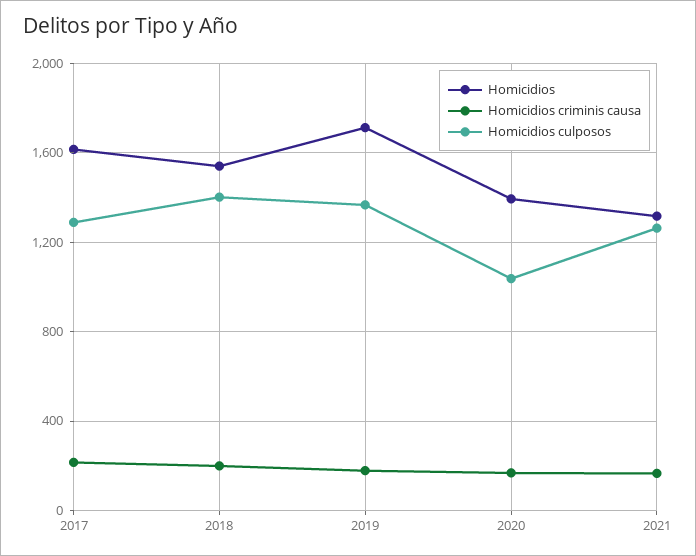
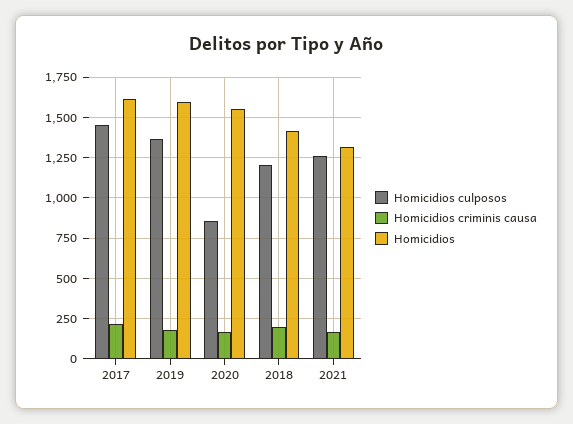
  {
    "Homicidios": {
      "2017": 1600,
-     "2018": 1550,
+     "2018": 1400,
-     "2019": 1700,
+     "2019": 1600,
-     "2020": 1400,
+     "2020": 1550,
      "2021": 1300
    },
    "Homicidios criminis causa": {
      "2017": 200,
      "2018": 200,
      "2019": 200,
      "2020": 150,
      "2021": 150
    },
    "Homicidios culposos": {
-     "2017": 1300,
+     "2017": 1450,
-     "2018": 1400,
+     "2018": 1200,
      "2019": 1350,
-     "2020": 1050,
+     "2020": 850,
      "2021": 1250
    }
  }

